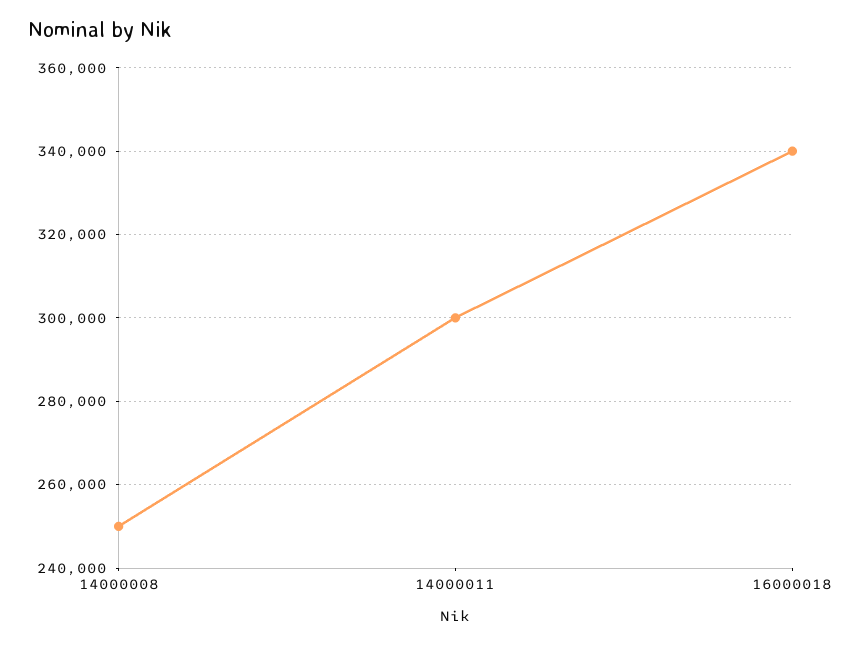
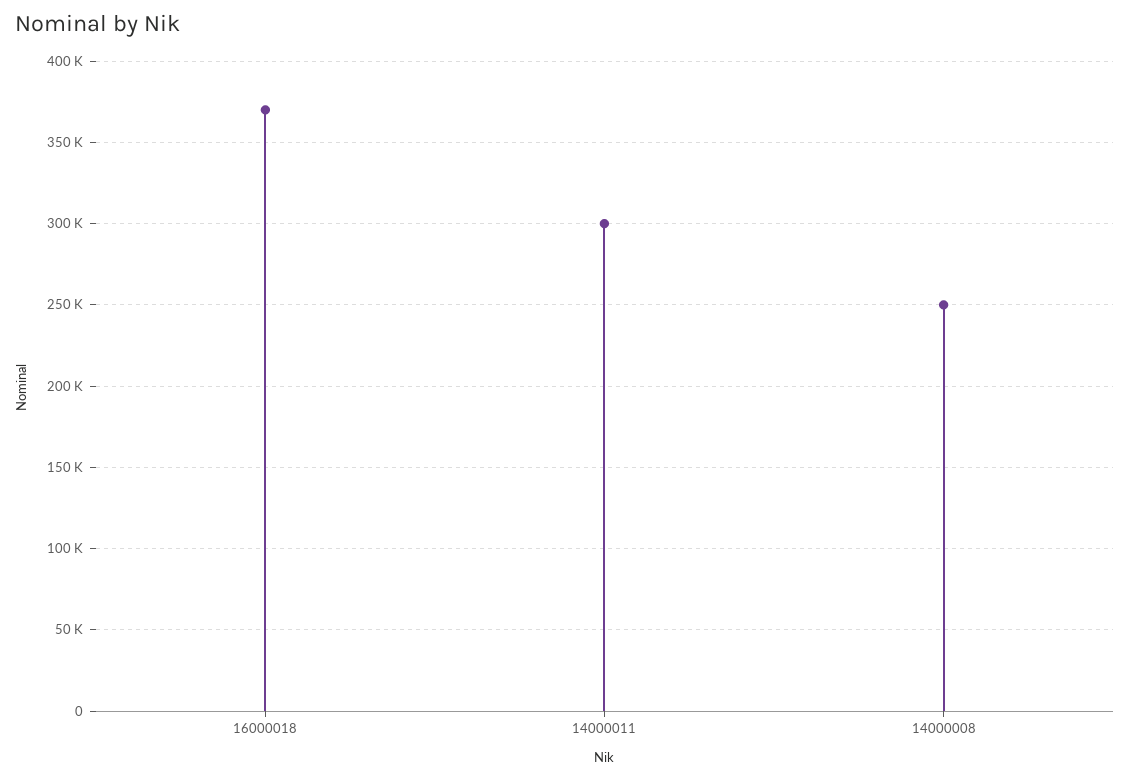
  {
    "14000008": 250000,
    "14000011": 300000,
-   "16000018": 340000
+   "16000018": 370000
  }

